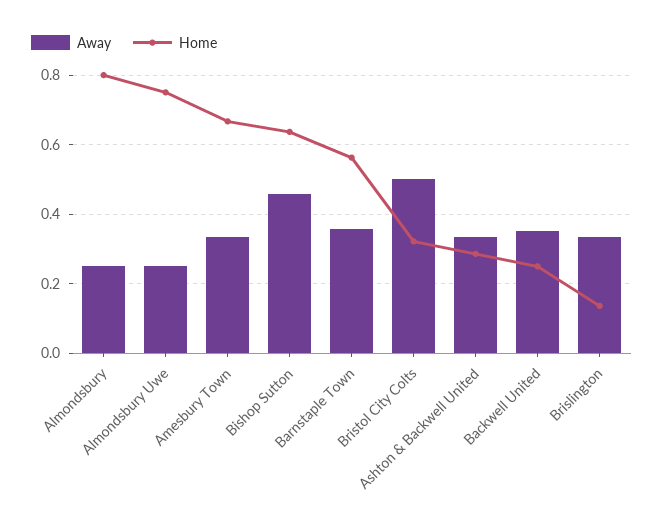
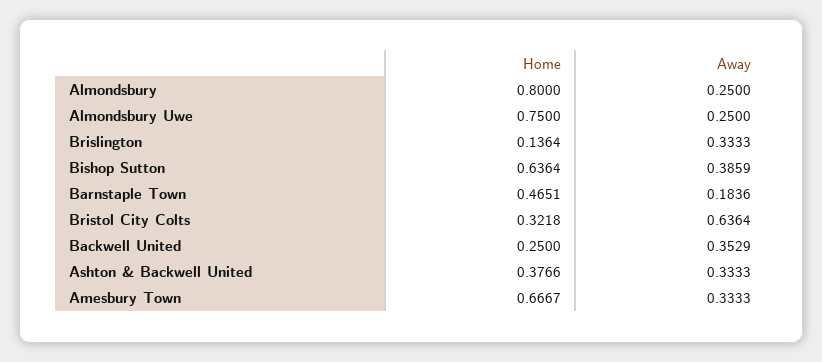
  {
    "Away": {
      "Almondsbury": 0.25,
      "Almondsbury Uwe": 0.25,
      "Amesbury Town": 0.3333,
-     "Bishop Sutton": 0.46,
+     "Bishop Sutton": 0.3859,
-     "Barnstaple Town": 0.36,
+     "Barnstaple Town": 0.1836,
-     "Bristol City Colts": 0.5,
+     "Bristol City Colts": 0.6364,
      "Ashton & Backwell United": 0.3333,
      "Backwell United": 0.3529,
      "Brislington": 0.3333
    },
    "Home": {
      "Almondsbury": 0.8,
      "Almondsbury Uwe": 0.75,
      "Amesbury Town": 0.6667,
      "Bishop Sutton": 0.6364,
-     "Barnstaple Town": 0.56,
+     "Barnstaple Town": 0.4651,
      "Bristol City Colts": 0.3218,
-     "Ashton & Backwell United": 0.28,
+     "Ashton & Backwell United": 0.3766,
      "Backwell United": 0.25,
      "Brislington": 0.1364
    }
  }

